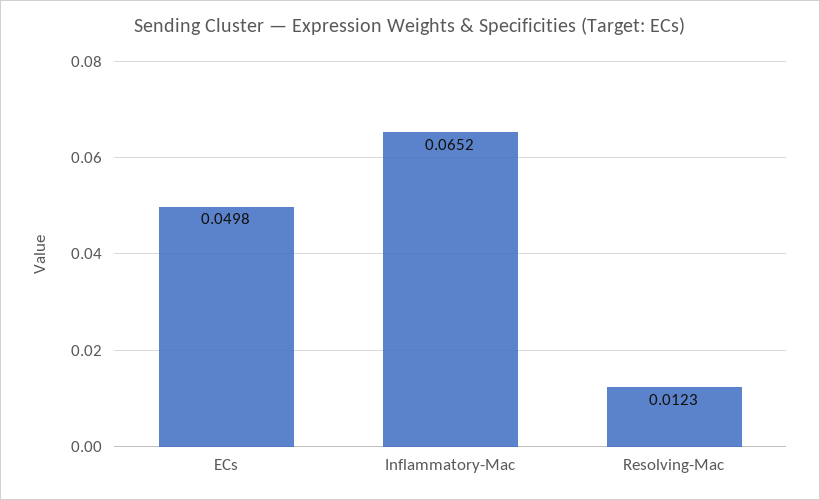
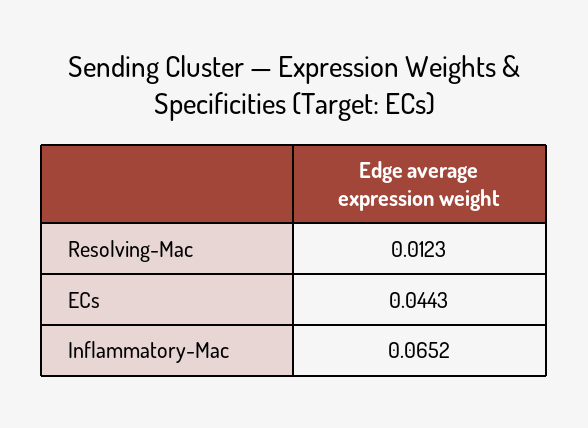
  {
-   "ECs": 0.0498,
+   "ECs": 0.0443,
    "Inflammatory-Mac": 0.0652,
    "Resolving-Mac": 0.0123
  }

